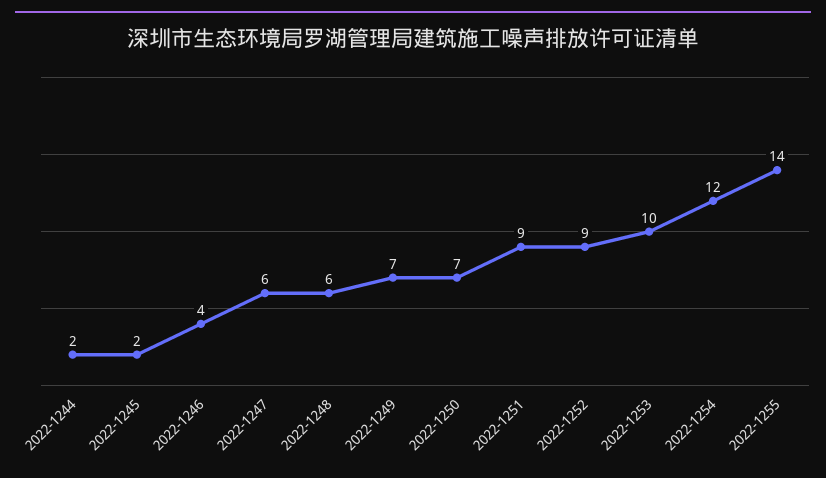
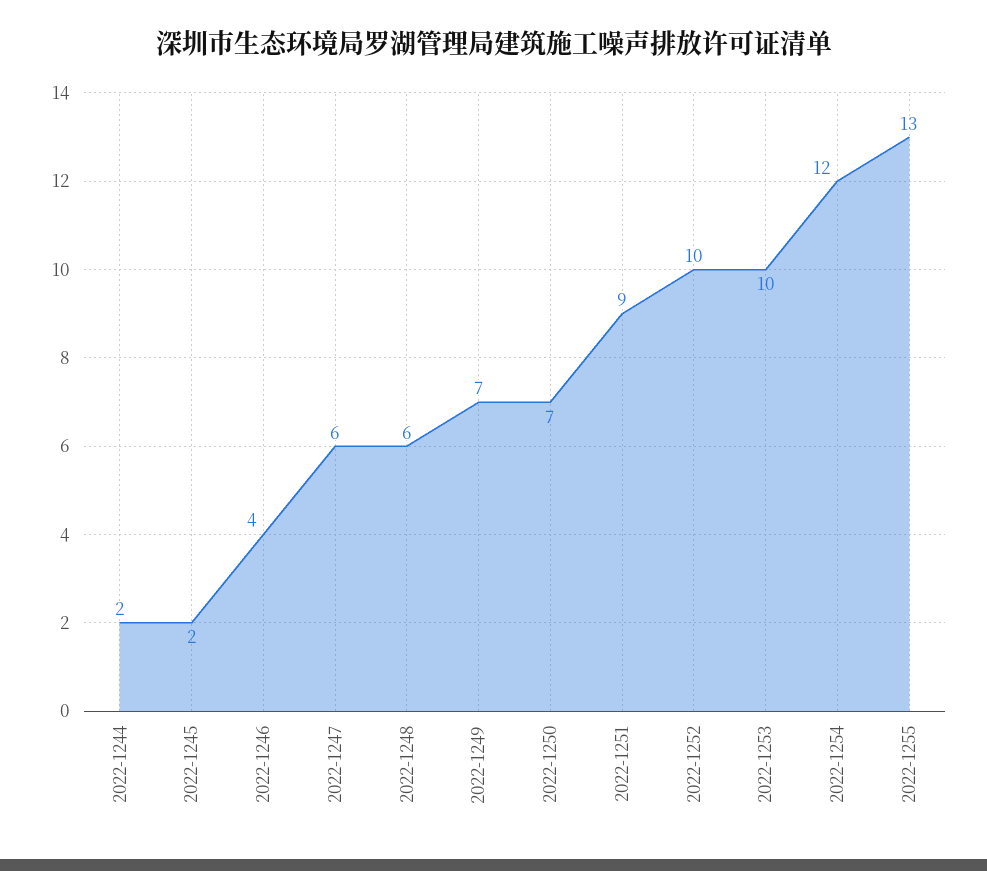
  {
    "2022-1244": 2,
    "2022-1245": 2,
    "2022-1246": 4,
    "2022-1247": 6,
    "2022-1248": 6,
    "2022-1249": 7,
    "2022-1250": 7,
    "2022-1251": 9,
-   "2022-1252": 9,
+   "2022-1252": 10,
    "2022-1253": 10,
    "2022-1254": 12,
-   "2022-1255": 14
+   "2022-1255": 13
  }

